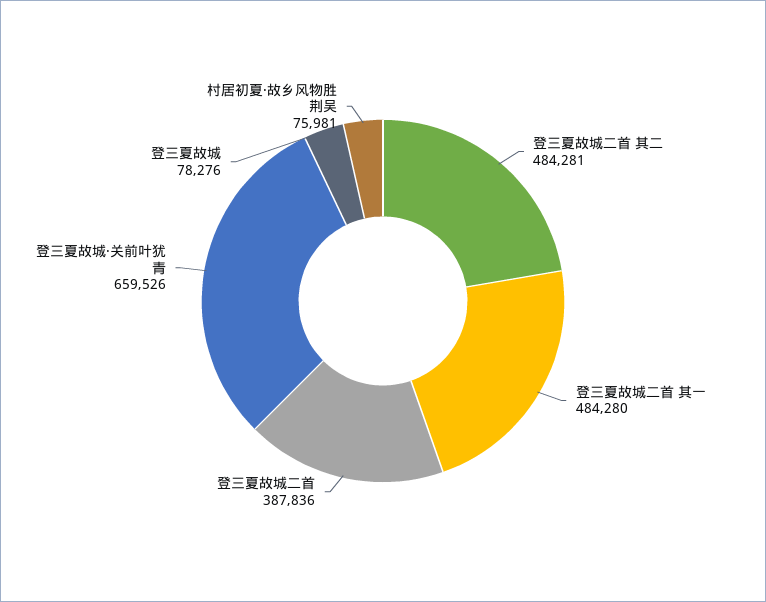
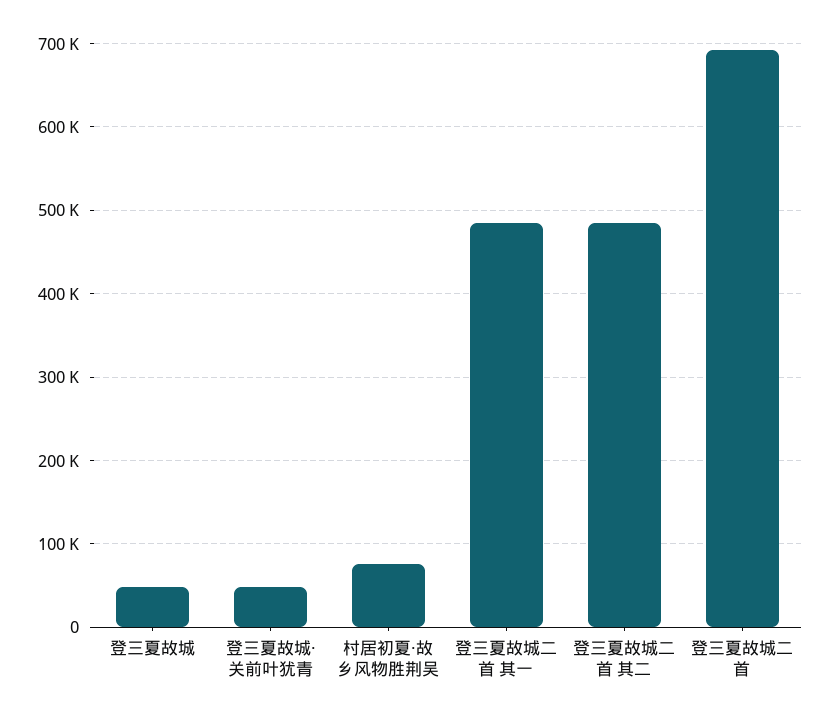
  {
    "登三夏故城二首 其二": 484281,
    "登三夏故城二首 其一": 484280,
-   "登三夏故城二首": 387836,
+   "登三夏故城二首": 690000,
-   "登三夏故城·关前叶犹青": 659526,
+   "登三夏故城·关前叶犹青": 50000,
-   "登三夏故城": 78276,
+   "登三夏故城": 50000,
    "村居初夏·故乡风物胜荆吴": 75981
  }

